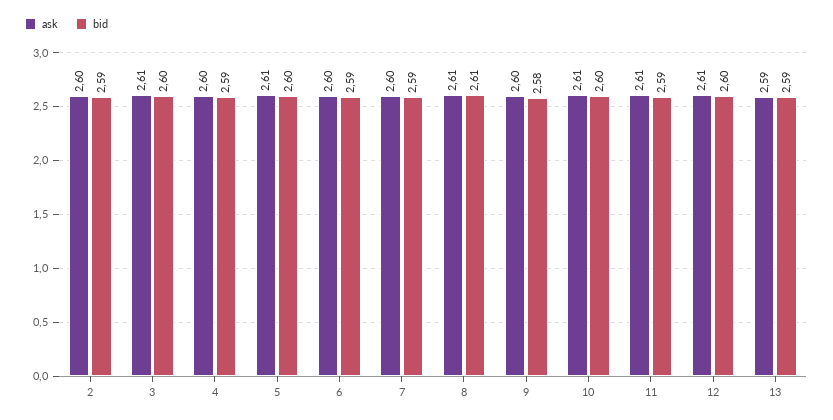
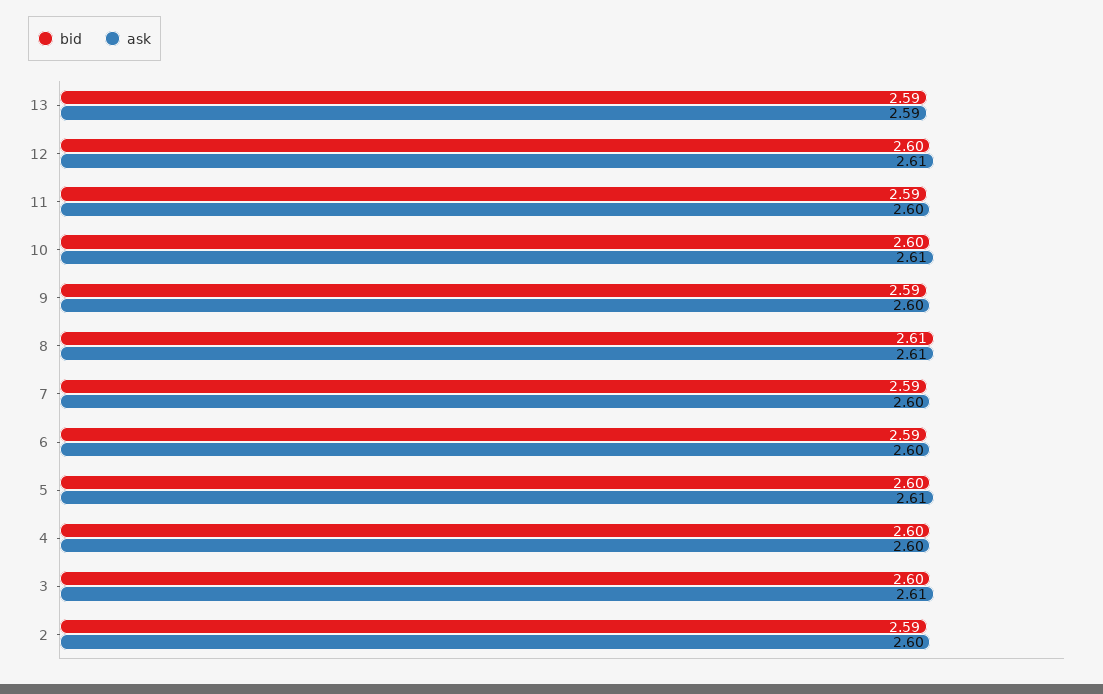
  {
    "ask": {
      "2": 2.6,
      "3": 2.61,
      "4": 2.6,
      "5": 2.61,
      "6": 2.6,
      "7": 2.6,
      "8": 2.61,
      "9": 2.6,
      "10": 2.61,
-     "11": 2.61,
+     "11": 2.6,
      "12": 2.61,
      "13": 2.59
    },
    "bid": {
      "2": 2.59,
      "3": 2.6,
-     "4": 2.59,
+     "4": 2.6,
      "5": 2.6,
      "6": 2.59,
      "7": 2.59,
      "8": 2.61,
-     "9": 2.58,
+     "9": 2.59,
      "10": 2.6,
      "11": 2.59,
      "12": 2.6,
      "13": 2.59
    }
  }

